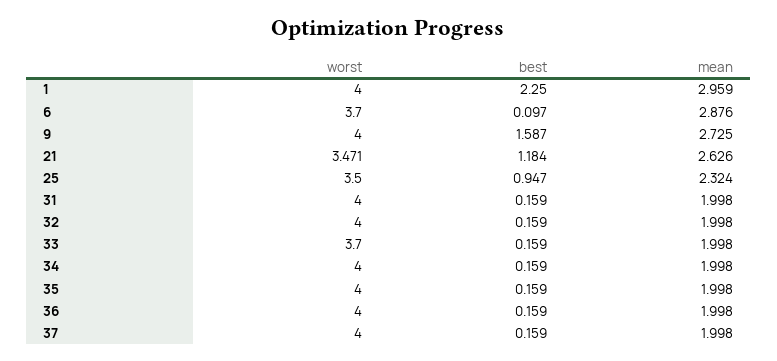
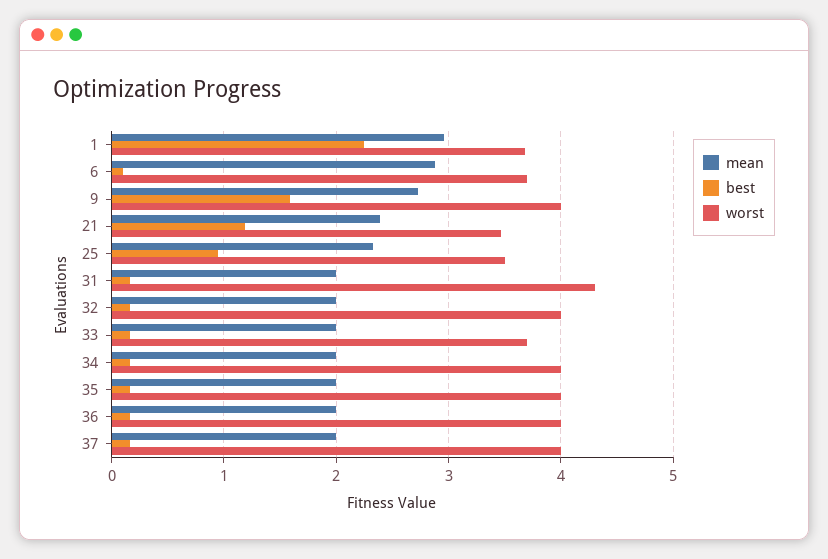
  {
    "worst": {
-     "1": 4,
+     "1": 3.7,
      "6": 3.7,
      "9": 4,
      "21": 3.471,
      "25": 3.5,
-     "31": 4,
+     "31": 4.3,
      "32": 4,
      "33": 3.7,
      "34": 4,
      "35": 4,
      "36": 4,
      "37": 4
    },
    "best": {
      "1": 2.25,
      "6": 0.097,
      "9": 1.587,
      "21": 1.184,
      "25": 0.947,
      "31": 0.159,
      "32": 0.159,
      "33": 0.159,
      "34": 0.159,
      "35": 0.159,
      "36": 0.159,
      "37": 0.159
    },
    "mean": {
      "1": 2.959,
      "6": 2.876,
      "9": 2.725,
-     "21": 2.626,
+     "21": 2.4,
      "25": 2.324,
      "31": 1.998,
      "32": 1.998,
      "33": 1.998,
      "34": 1.998,
      "35": 1.998,
      "36": 1.998,
      "37": 1.998
    }
  }

